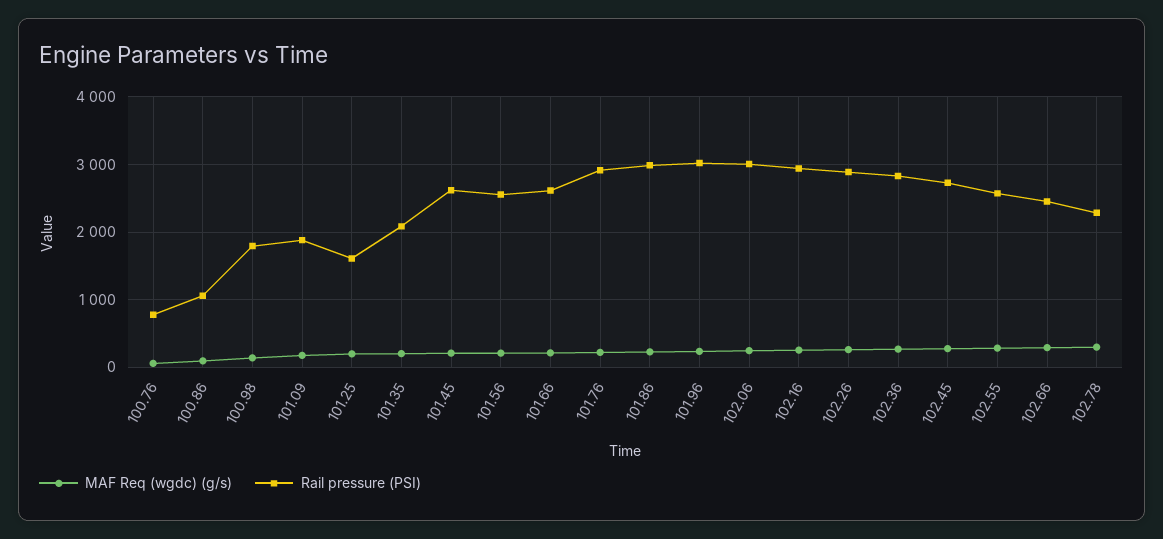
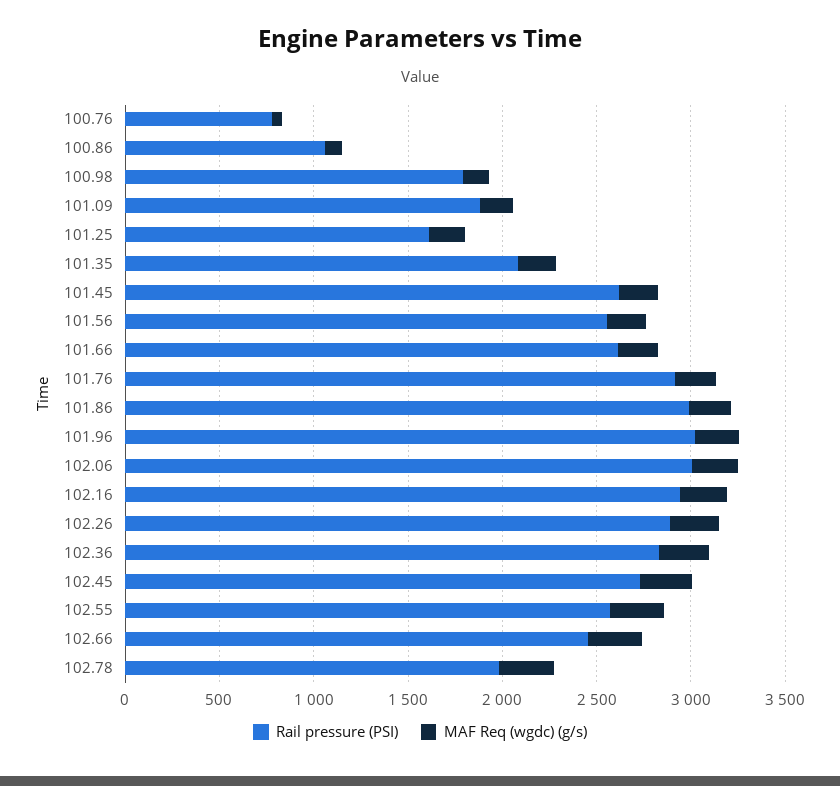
  {
    "MAF Req (wgdc) (g/s)": {
      "100.76": 100,
      "100.86": 100,
      "100.98": 100,
      "101.09": 200,
      "101.25": 200,
      "101.35": 200,
      "101.45": 200,
      "101.56": 200,
      "101.66": 200,
      "101.76": 200,
      "101.86": 200,
      "101.96": 200,
      "102.06": 200,
      "102.16": 300,
      "102.26": 300,
      "102.36": 300,
      "102.45": 300,
      "102.55": 300,
      "102.66": 300,
      "102.78": 300
    },
    "Rail pressure (PSI)": {
      "100.76": 800,
      "100.86": 1100,
      "100.98": 1800,
      "101.09": 1900,
      "101.25": 1600,
      "101.35": 2100,
      "101.45": 2600,
      "101.56": 2600,
      "101.66": 2600,
      "101.76": 2900,
      "101.86": 3000,
      "101.96": 3000,
      "102.06": 3000,
      "102.16": 2900,
      "102.26": 2900,
      "102.36": 2800,
      "102.45": 2700,
      "102.55": 2600,
      "102.66": 2500,
-     "102.78": 2300
+     "102.78": 2000
    }
  }

